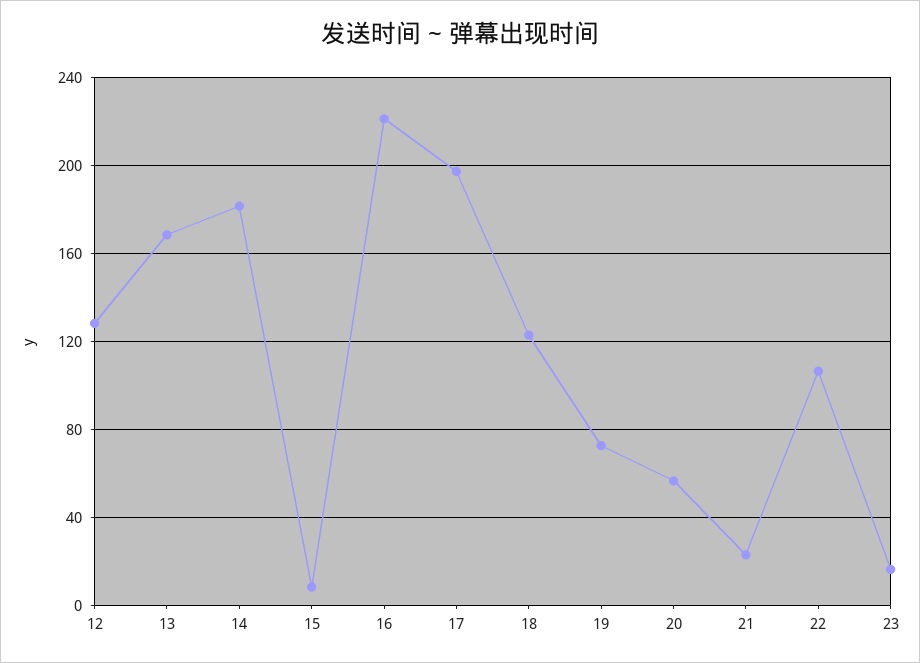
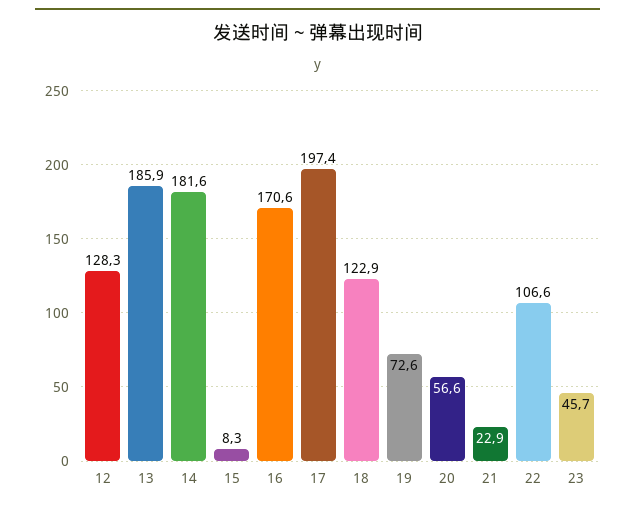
  {
    "12": 128.3,
-   "13": 170,
+   "13": 185.9,
    "14": 181.6,
    "15": 8.3,
-   "16": 220,
+   "16": 170.6,
    "17": 197.4,
    "18": 122.9,
    "19": 72.6,
    "20": 56.6,
    "21": 22.9,
    "22": 106.6,
-   "23": 15
+   "23": 45.7
  }

